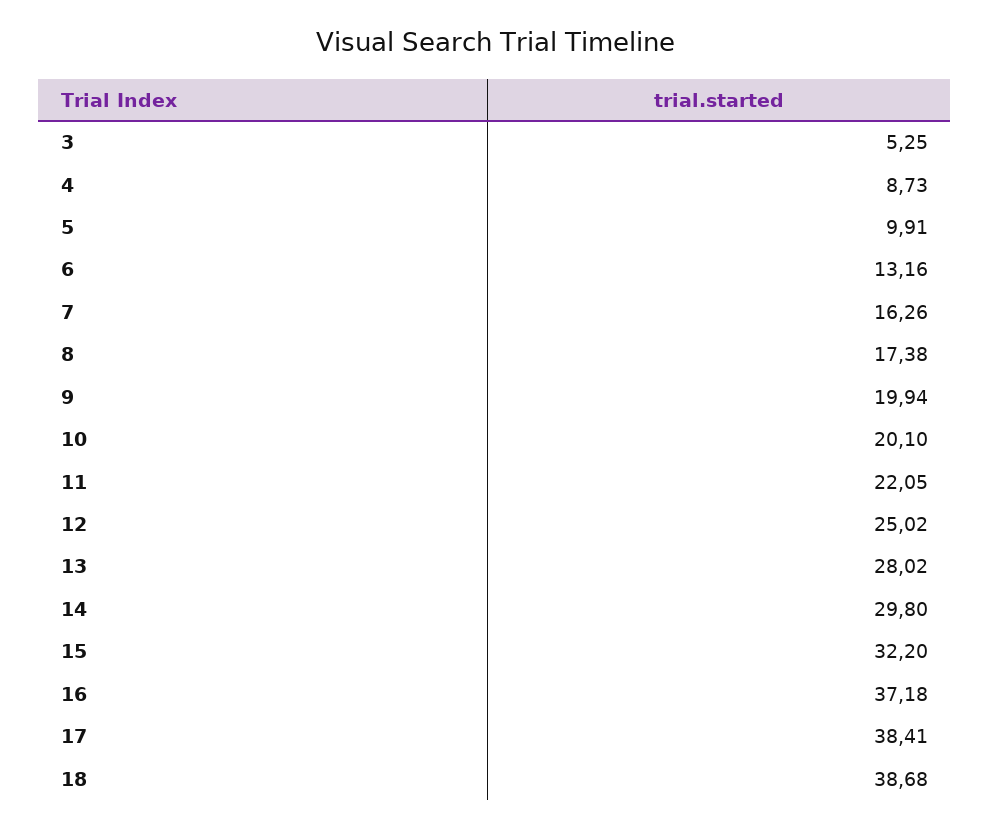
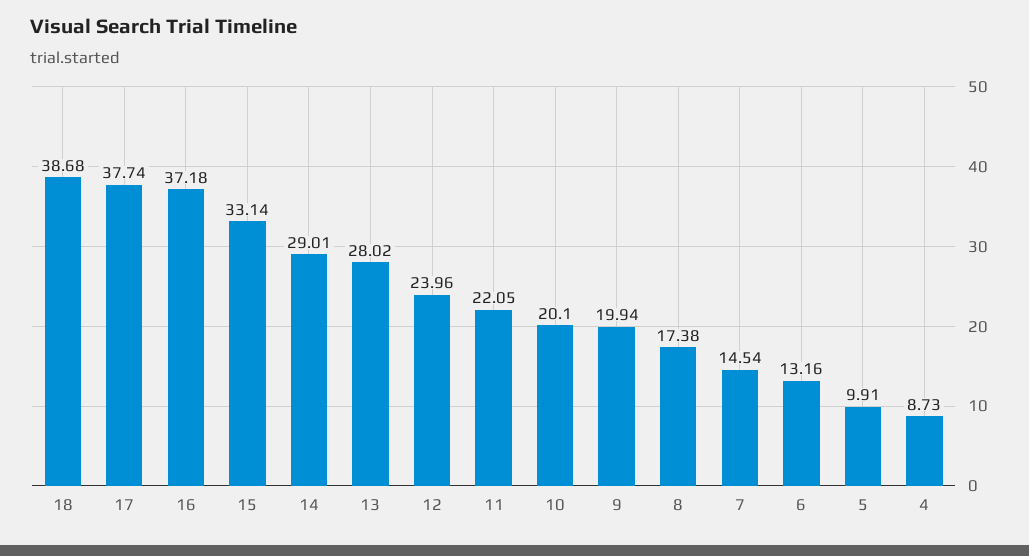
  {
-   "3": 5.25,
    "4": 8.73,
    "5": 9.91,
    "6": 13.16,
-   "7": 16.26,
+   "7": 14.54,
    "8": 17.38,
    "9": 19.94,
    "10": 20.1,
    "11": 22.05,
-   "12": 25.02,
+   "12": 23.96,
    "13": 28.02,
-   "14": 29.8,
+   "14": 29.01,
-   "15": 32.2,
+   "15": 33.14,
    "16": 37.18,
-   "17": 38.41,
+   "17": 37.74,
    "18": 38.68
  }

